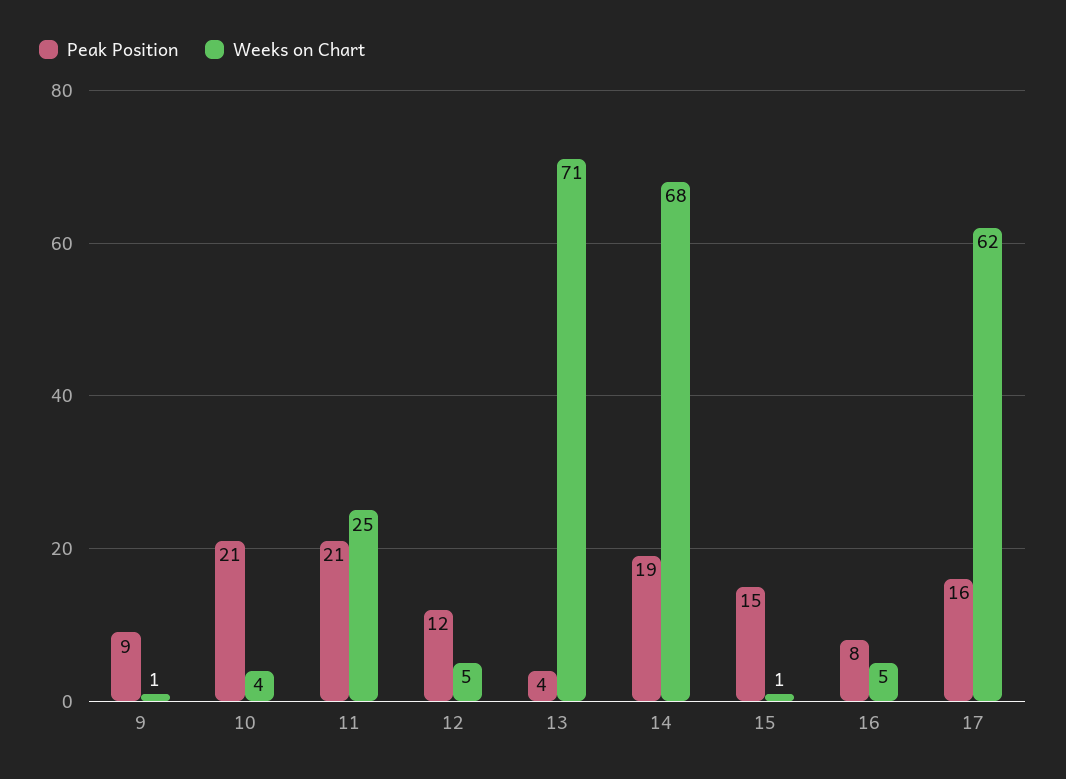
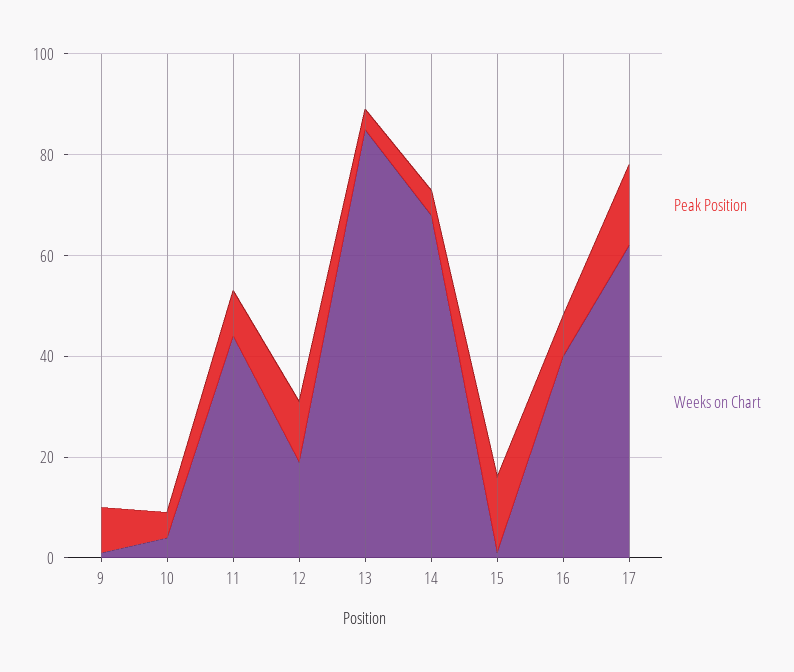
  {
    "Peak Position": {
      "9": 9,
-     "10": 21,
+     "10": 5,
-     "11": 21,
+     "11": 10,
      "12": 12,
      "13": 4,
-     "14": 19,
+     "14": 5,
      "15": 15,
      "16": 8,
      "17": 16
    },
    "Weeks on Chart": {
      "9": 1,
      "10": 4,
-     "11": 25,
+     "11": 45,
-     "12": 5,
+     "12": 20,
-     "13": 71,
+     "13": 85,
      "14": 68,
      "15": 1,
-     "16": 5,
+     "16": 40,
      "17": 62
    }
  }

